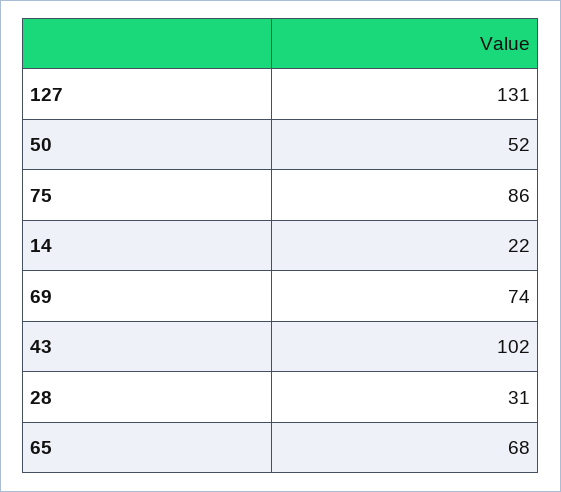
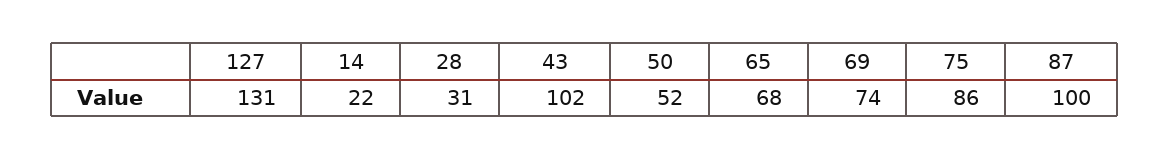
  {
    "127": 131,
    "50": 52,
    "75": 86,
    "14": 22,
    "69": 74,
    "43": 102,
    "28": 31,
-   "65": 68
+   "65": 68,
+   "87": 100
  }

